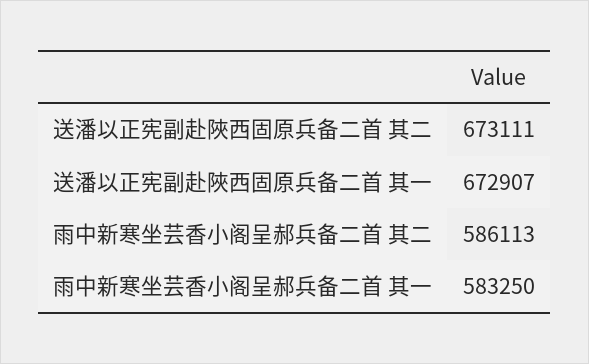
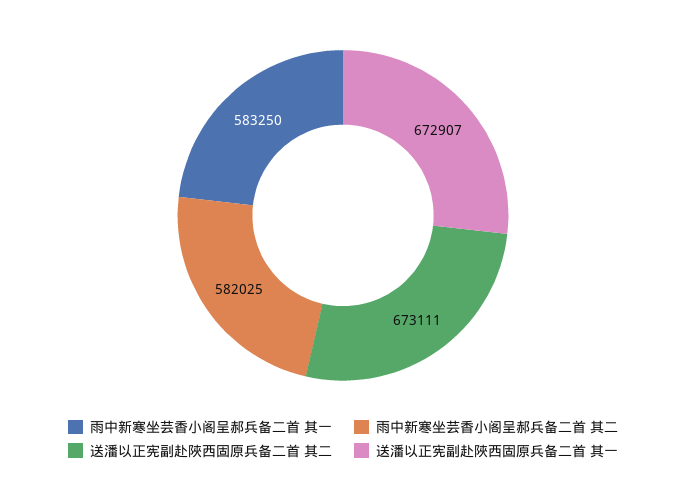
  {
    "送潘以正宪副赴陜西固原兵备二首 其二": 673111,
    "送潘以正宪副赴陜西固原兵备二首 其一": 672907,
-   "雨中新寒坐芸香小阁呈郝兵备二首 其二": 586113,
+   "雨中新寒坐芸香小阁呈郝兵备二首 其二": 582025,
    "雨中新寒坐芸香小阁呈郝兵备二首 其一": 583250
  }

